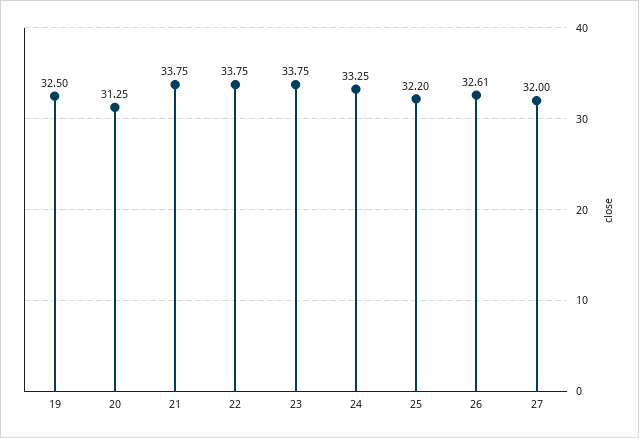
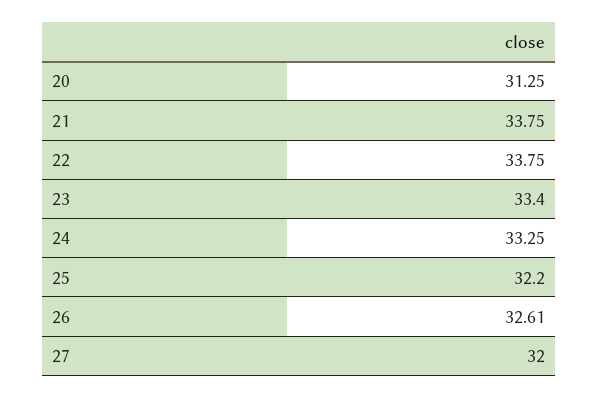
  {
-   "19": 32.5,
    "20": 31.25,
    "21": 33.75,
    "22": 33.75,
-   "23": 33.75,
+   "23": 33.4,
    "24": 33.25,
    "25": 32.2,
    "26": 32.61,
    "27": 32
  }

